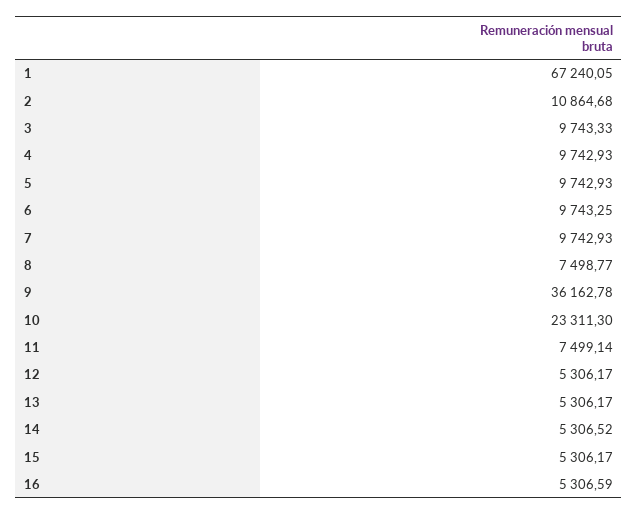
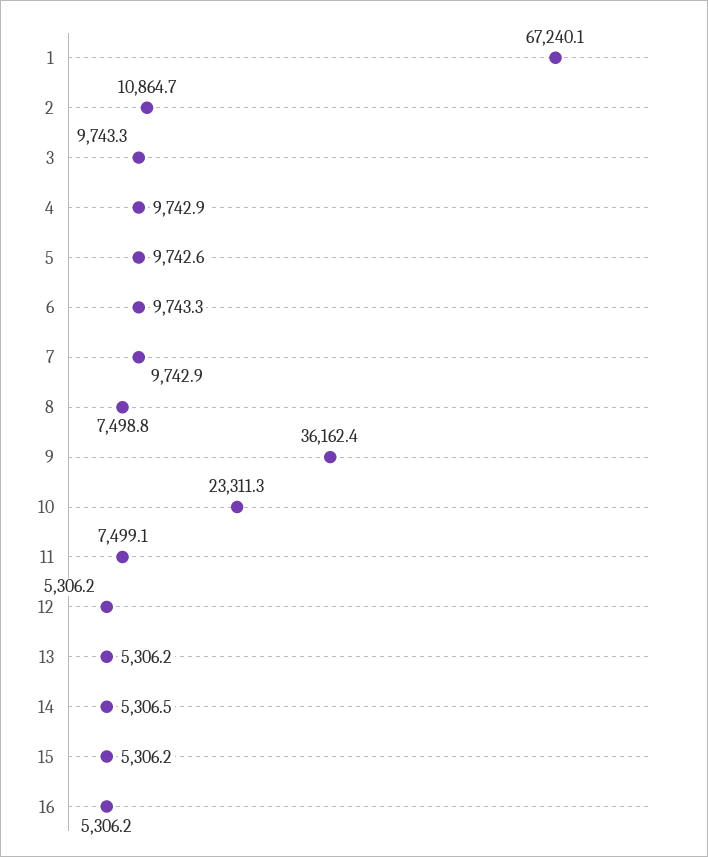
  {
    "1": 67240.05,
    "2": 10864.68,
    "3": 9743.33,
    "4": 9742.93,
-   "5": 9742.93,
+   "5": 9742.6,
    "6": 9743.25,
    "7": 9742.93,
    "8": 7498.77,
-   "9": 36162.78,
+   "9": 36162.4,
    "10": 23311.3,
    "11": 7499.14,
    "12": 5306.17,
    "13": 5306.17,
    "14": 5306.52,
    "15": 5306.17,
-   "16": 5306.59
+   "16": 5306.2
  }

